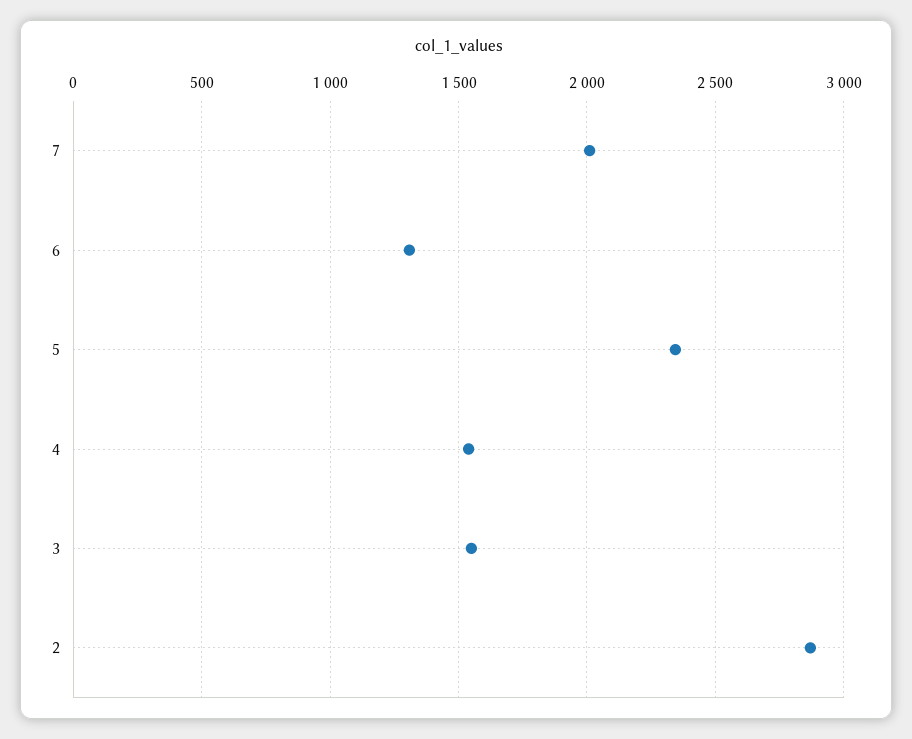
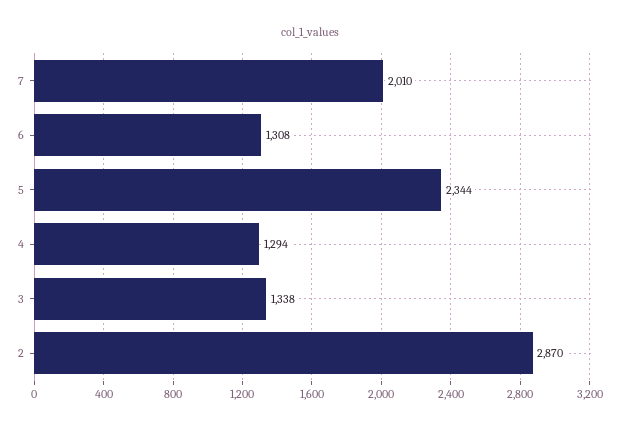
  {
    "7": 2010,
    "6": 1308,
    "5": 2344,
-   "4": 1550,
+   "4": 1294,
-   "3": 1550,
+   "3": 1338,
    "2": 2870
  }

